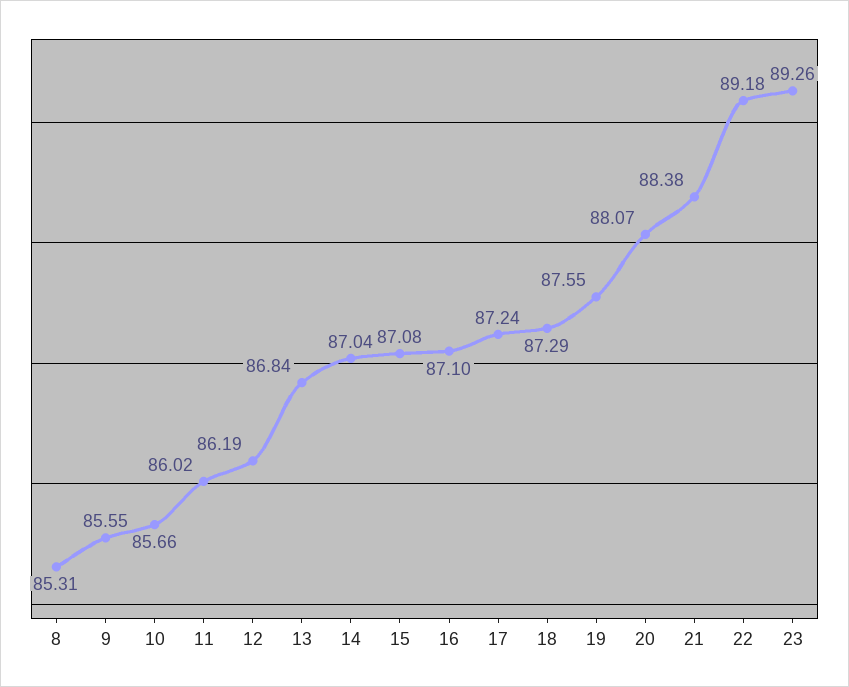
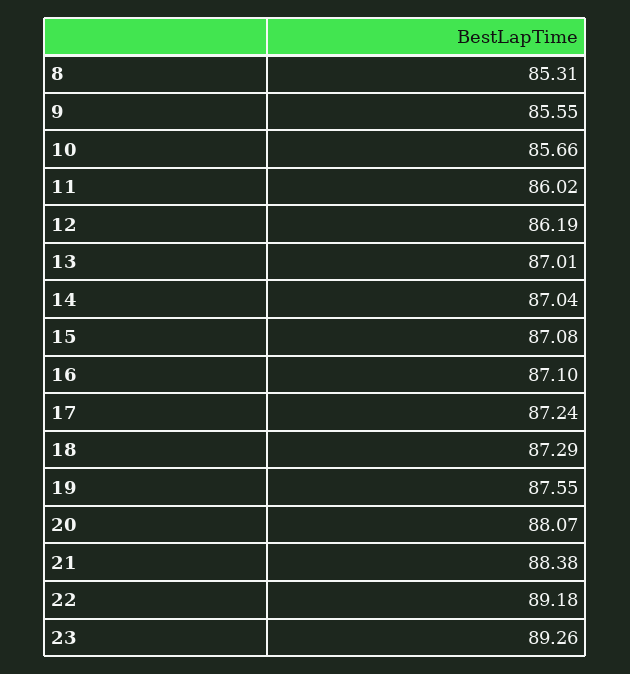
  {
    "8": 85.31,
    "9": 85.55,
    "10": 85.66,
    "11": 86.02,
    "12": 86.19,
-   "13": 86.84,
+   "13": 87.01,
    "14": 87.04,
    "15": 87.08,
    "16": 87.1,
    "17": 87.24,
    "18": 87.29,
    "19": 87.55,
    "20": 88.07,
    "21": 88.38,
    "22": 89.18,
    "23": 89.26
  }

